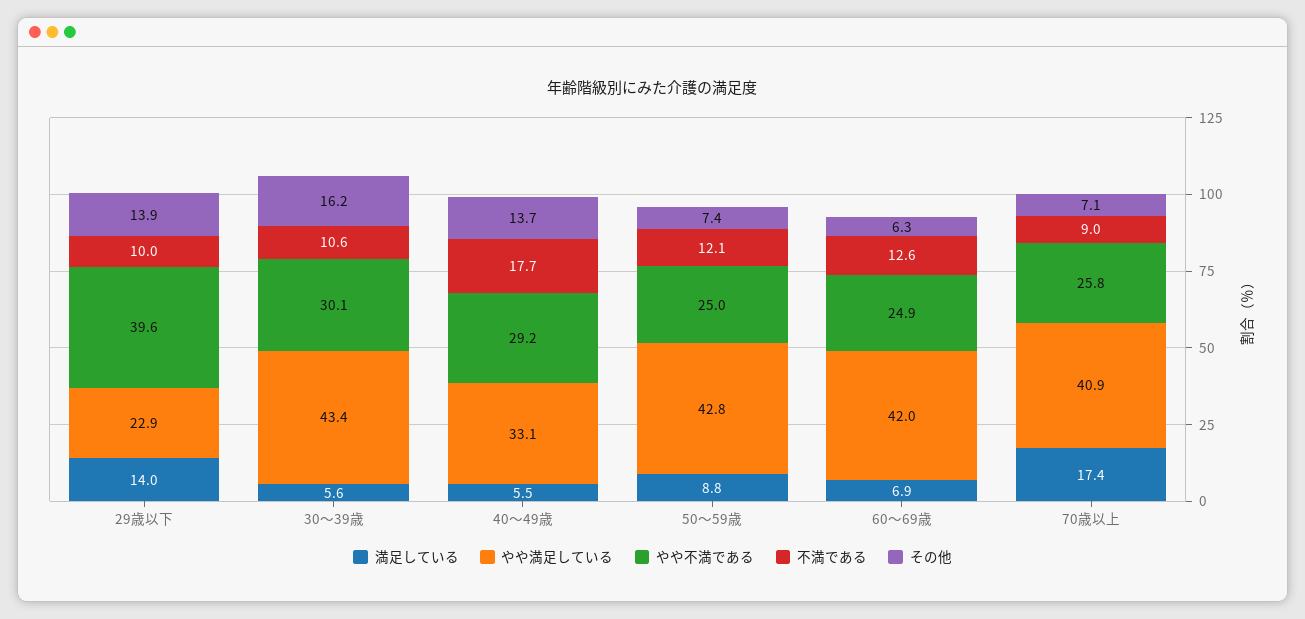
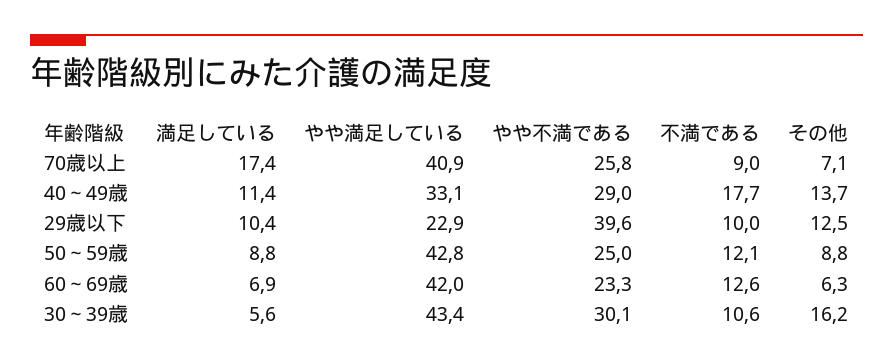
  {
    "満足している": {
-     "29歳以下": 14,
+     "29歳以下": 10.4,
      "30～39歳": 5.6,
-     "40～49歳": 5.5,
+     "40～49歳": 11.4,
      "50～59歳": 8.8,
      "60～69歳": 6.9,
      "70歳以上": 17.4
    },
    "やや満足している": {
      "29歳以下": 22.9,
      "30～39歳": 43.4,
      "40～49歳": 33.1,
      "50～59歳": 42.8,
      "60～69歳": 42,
      "70歳以上": 40.9
    },
    "やや不満である": {
      "29歳以下": 39.6,
      "30～39歳": 30.1,
-     "40～49歳": 29.2,
+     "40～49歳": 29,
      "50～59歳": 25,
-     "60～69歳": 24.9,
+     "60～69歳": 23.3,
      "70歳以上": 25.8
    },
    "不満である": {
      "29歳以下": 10,
      "30～39歳": 10.6,
      "40～49歳": 17.7,
      "50～59歳": 12.1,
      "60～69歳": 12.6,
      "70歳以上": 9
    },
    "その他": {
-     "29歳以下": 13.9,
+     "29歳以下": 12.5,
      "30～39歳": 16.2,
      "40～49歳": 13.7,
-     "50～59歳": 7.4,
+     "50～59歳": 8.8,
      "60～69歳": 6.3,
      "70歳以上": 7.1
    }
  }

